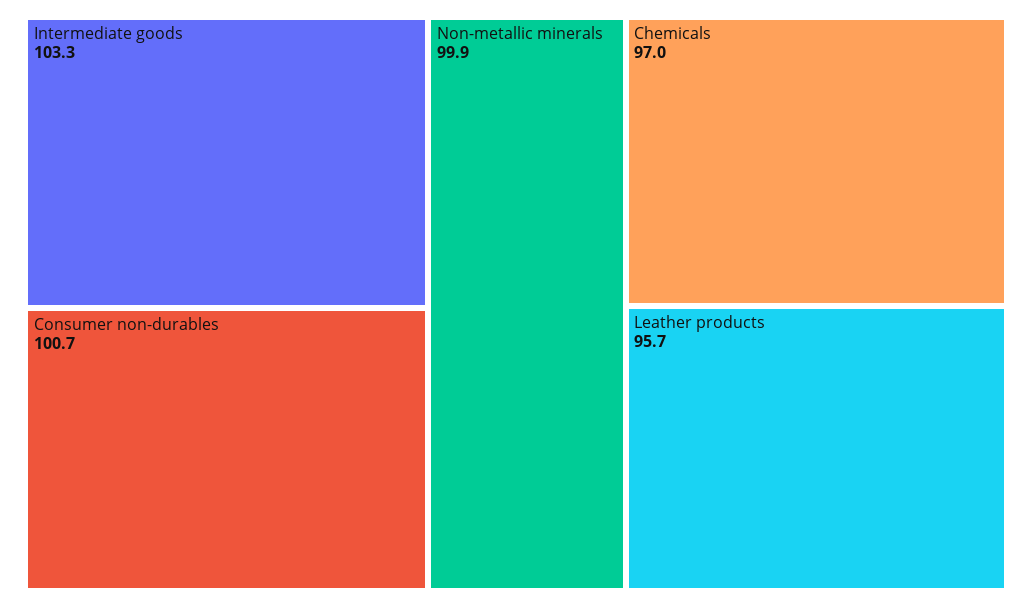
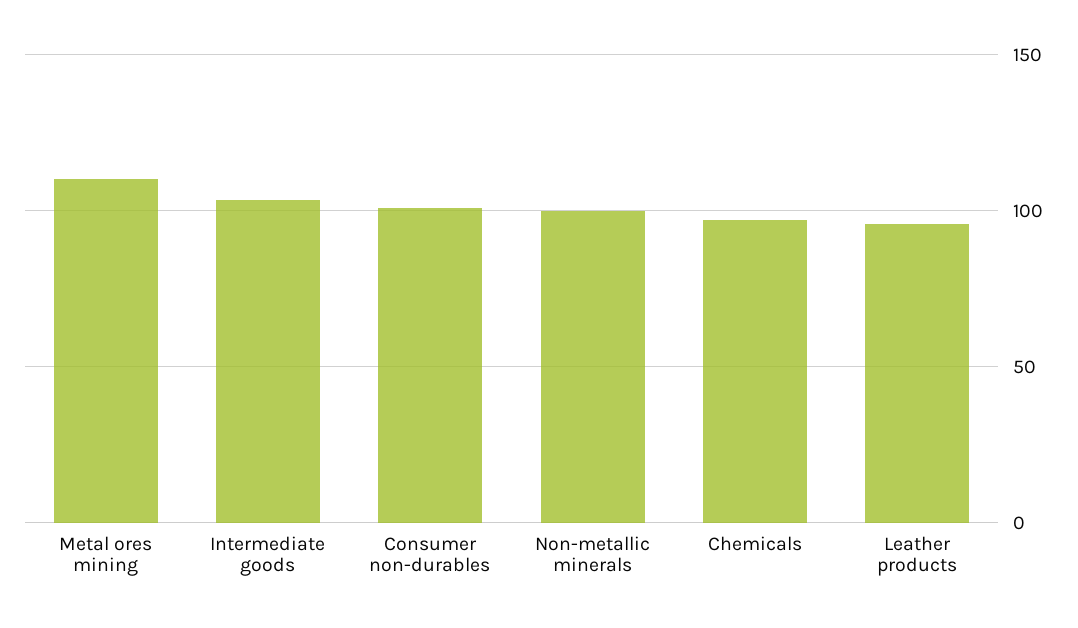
  {
    "Intermediate goods": 103.3,
    "Consumer non-durables": 100.7,
    "Non-metallic minerals": 99.9,
    "Chemicals": 97,
-   "Leather products": 95.7
+   "Leather products": 95.7,
+   "Metal ores mining": 110
  }

